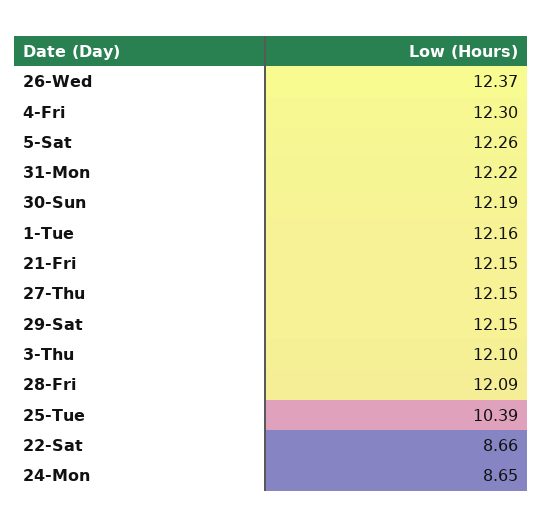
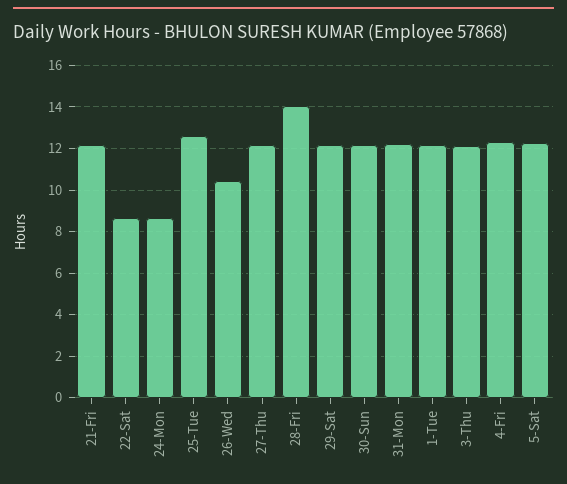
  {
-   "26-Wed": 12.37,
+   "26-Wed": 10.5,
    "4-Fri": 12.3,
    "5-Sat": 12.26,
    "31-Mon": 12.22,
    "30-Sun": 12.19,
    "1-Tue": 12.16,
    "21-Fri": 12.15,
    "27-Thu": 12.15,
    "29-Sat": 12.15,
    "3-Thu": 12.1,
-   "28-Fri": 12.09,
+   "28-Fri": 14,
-   "25-Tue": 10.39,
+   "25-Tue": 12.5,
    "22-Sat": 8.66,
    "24-Mon": 8.65
  }

